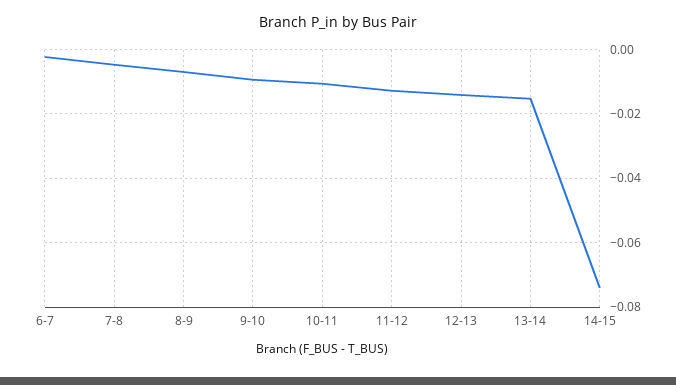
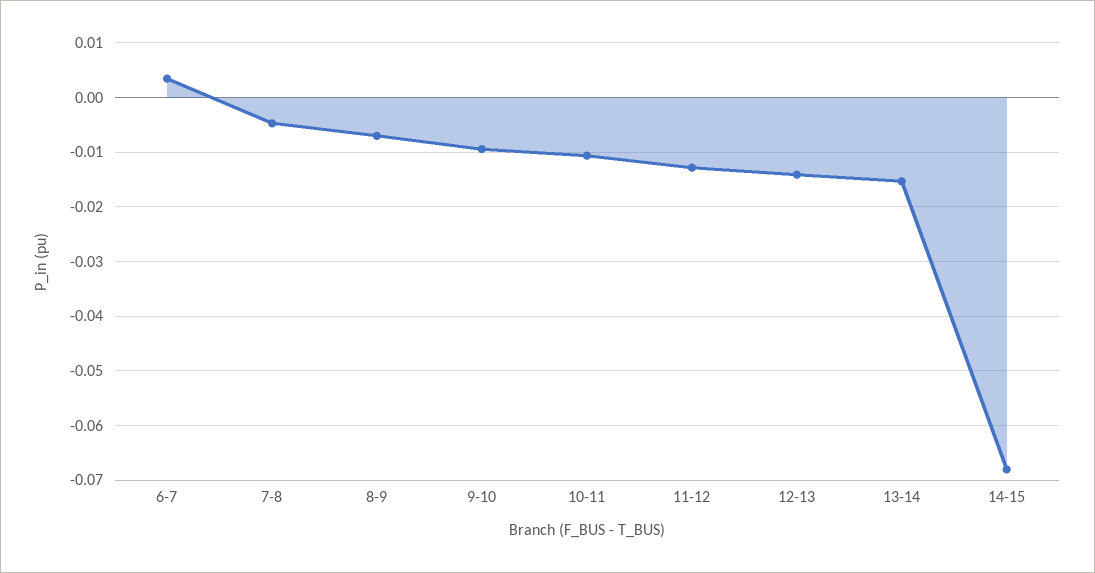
  {
-   "6-7": -0.002,
+   "6-7": 0.004,
    "7-8": -0.004,
    "8-9": -0.008,
    "9-10": -0.01,
    "10-11": -0.01,
    "11-12": -0.012,
    "12-13": -0.014,
    "13-14": -0.016,
-   "14-15": -0.074
+   "14-15": -0.068
  }

